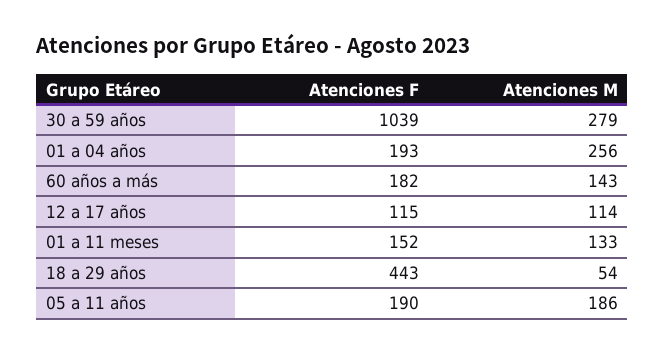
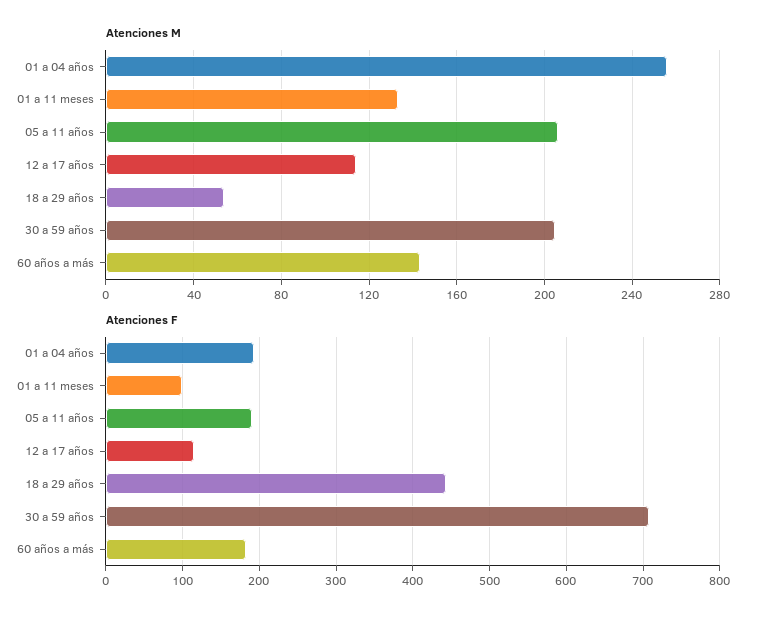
  {
    "Atenciones F": {
-     "30 a 59 años": 1039,
+     "30 a 59 años": 710,
      "01 a 04 años": 193,
      "60 años a más": 182,
      "12 a 17 años": 115,
-     "01 a 11 meses": 152,
+     "01 a 11 meses": 100,
      "18 a 29 años": 443,
      "05 a 11 años": 190
    },
    "Atenciones M": {
-     "30 a 59 años": 279,
+     "30 a 59 años": 205,
      "01 a 04 años": 256,
      "60 años a más": 143,
      "12 a 17 años": 114,
      "01 a 11 meses": 133,
      "18 a 29 años": 54,
-     "05 a 11 años": 186
+     "05 a 11 años": 205
    }
  }

